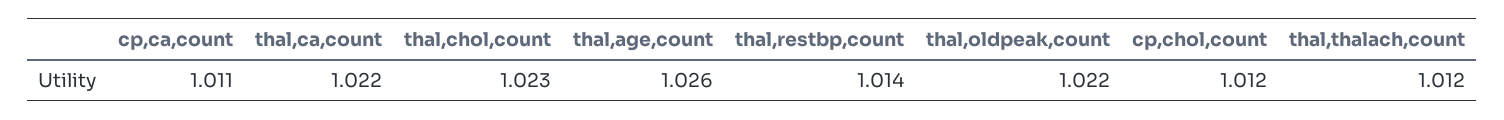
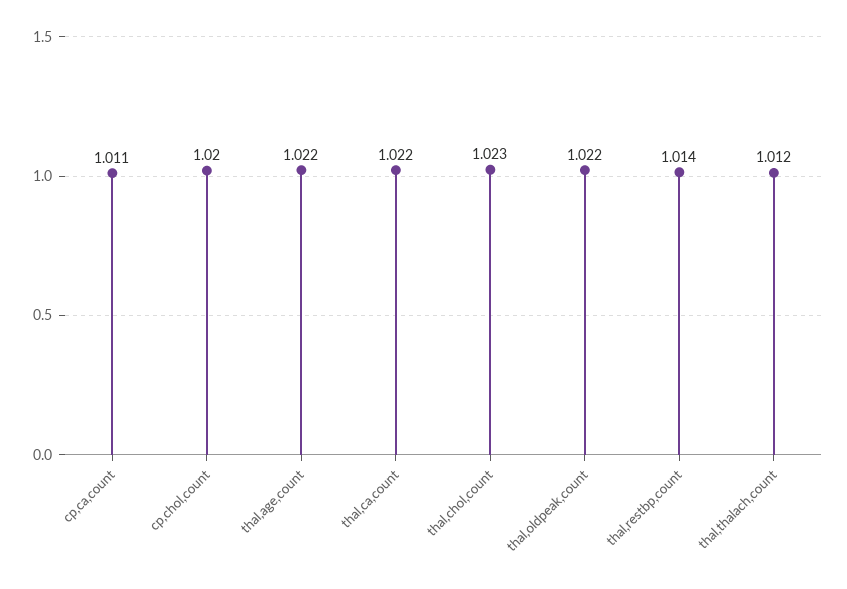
  {
    "cp,ca,count": 1.011,
    "thal,ca,count": 1.022,
    "thal,chol,count": 1.023,
-   "thal,age,count": 1.026,
+   "thal,age,count": 1.022,
    "thal,restbp,count": 1.014,
    "thal,oldpeak,count": 1.022,
-   "cp,chol,count": 1.012,
+   "cp,chol,count": 1.02,
    "thal,thalach,count": 1.012
  }

